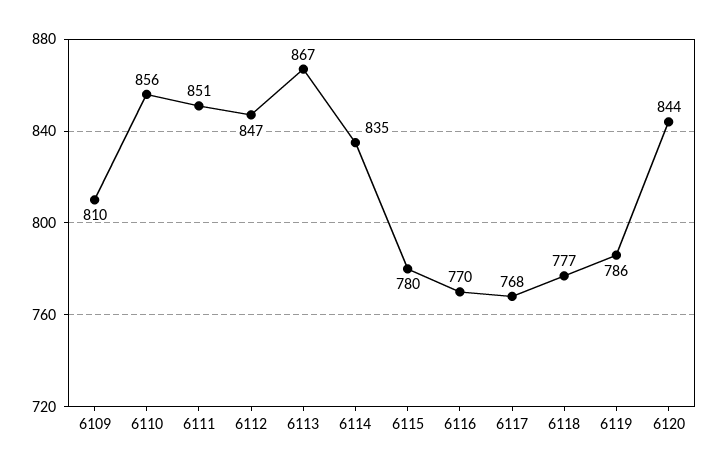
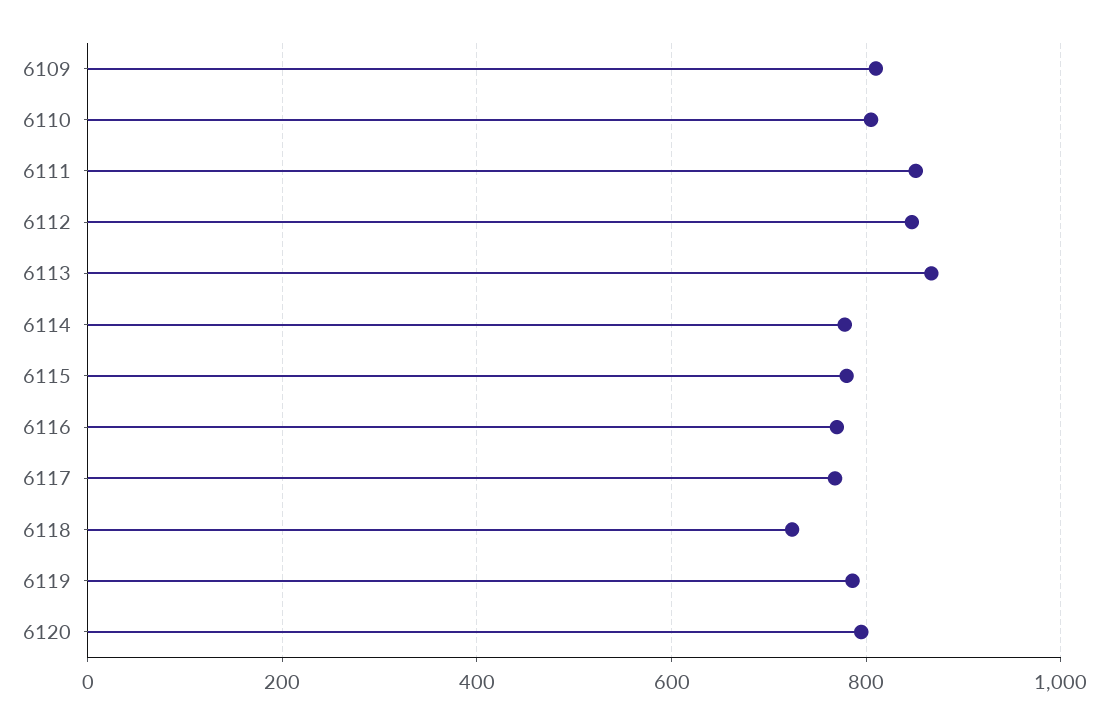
  {
    "6109": 810,
-   "6110": 856,
+   "6110": 800,
    "6111": 851,
    "6112": 847,
    "6113": 867,
-   "6114": 835,
+   "6114": 780,
    "6115": 780,
    "6116": 770,
    "6117": 768,
-   "6118": 777,
+   "6118": 720,
    "6119": 786,
-   "6120": 844
+   "6120": 800
  }

